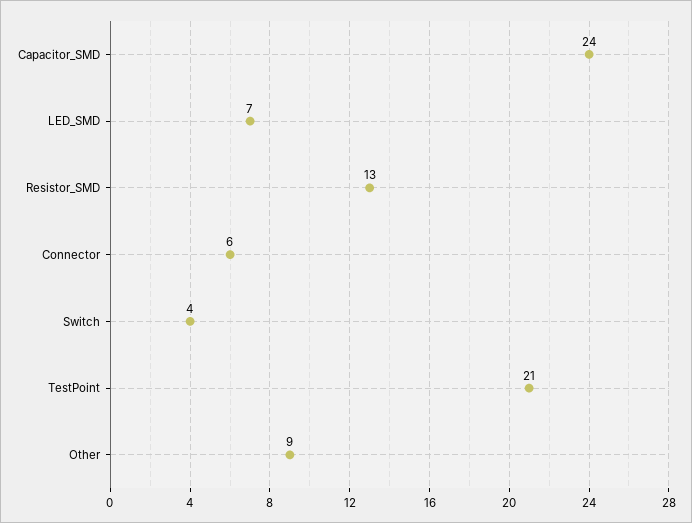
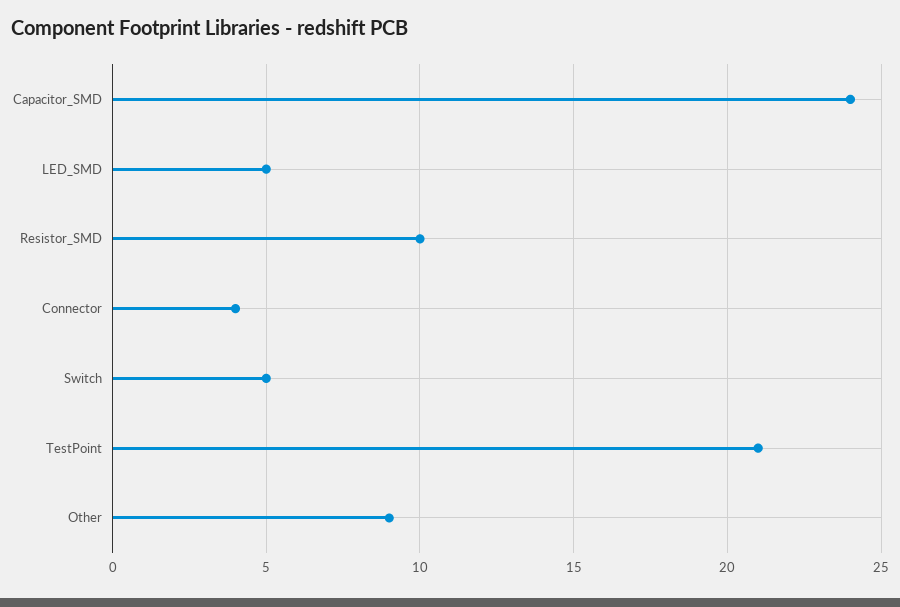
  {
    "Capacitor_SMD": 24,
-   "LED_SMD": 7,
+   "LED_SMD": 5,
-   "Resistor_SMD": 13,
+   "Resistor_SMD": 10,
-   "Connector": 6,
+   "Connector": 4,
-   "Switch": 4,
+   "Switch": 5,
    "TestPoint": 21,
    "Other": 9
  }

